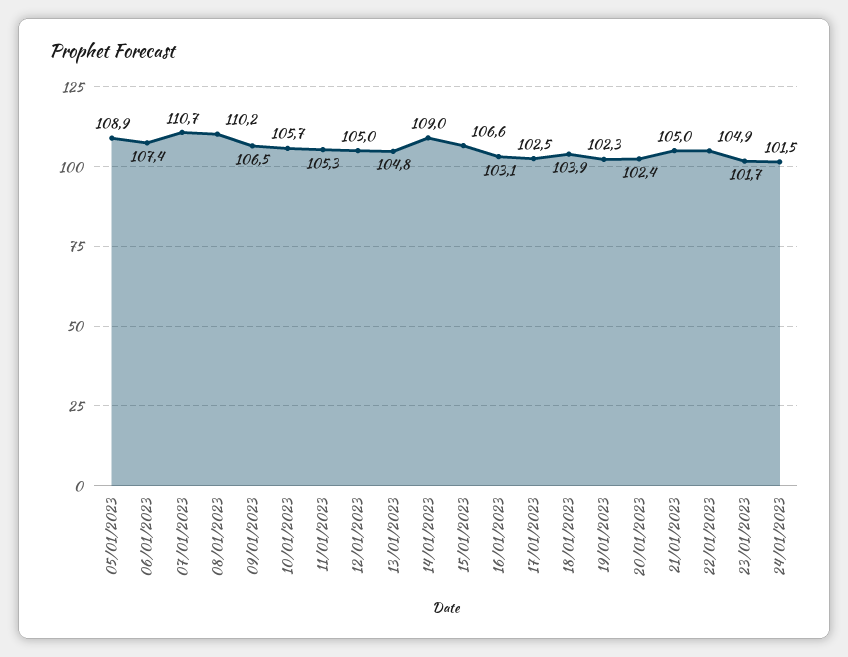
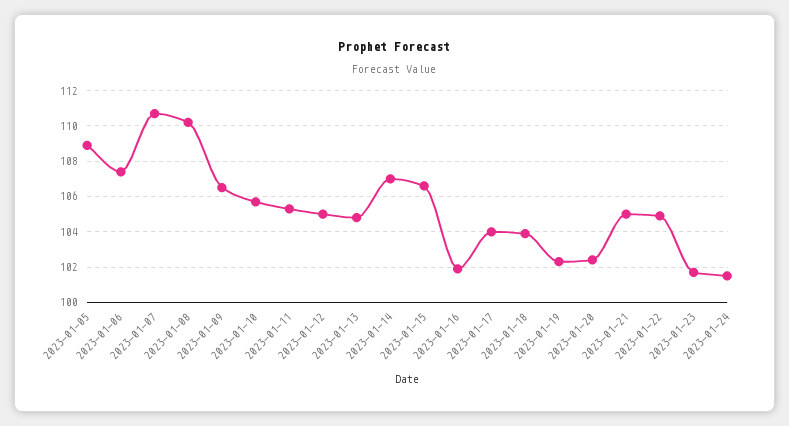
  {
    "05/01/2023": 108.9,
    "06/01/2023": 107.4,
    "07/01/2023": 110.7,
    "08/01/2023": 110.2,
    "09/01/2023": 106.5,
    "10/01/2023": 105.7,
    "11/01/2023": 105.3,
    "12/01/2023": 105,
    "13/01/2023": 104.8,
-   "14/01/2023": 109,
+   "14/01/2023": 107,
    "15/01/2023": 106.6,
-   "16/01/2023": 103.1,
+   "16/01/2023": 102,
-   "17/01/2023": 102.5,
+   "17/01/2023": 104,
    "18/01/2023": 103.9,
    "19/01/2023": 102.3,
    "20/01/2023": 102.4,
    "21/01/2023": 105,
    "22/01/2023": 104.9,
    "23/01/2023": 101.7,
    "24/01/2023": 101.5
  }

